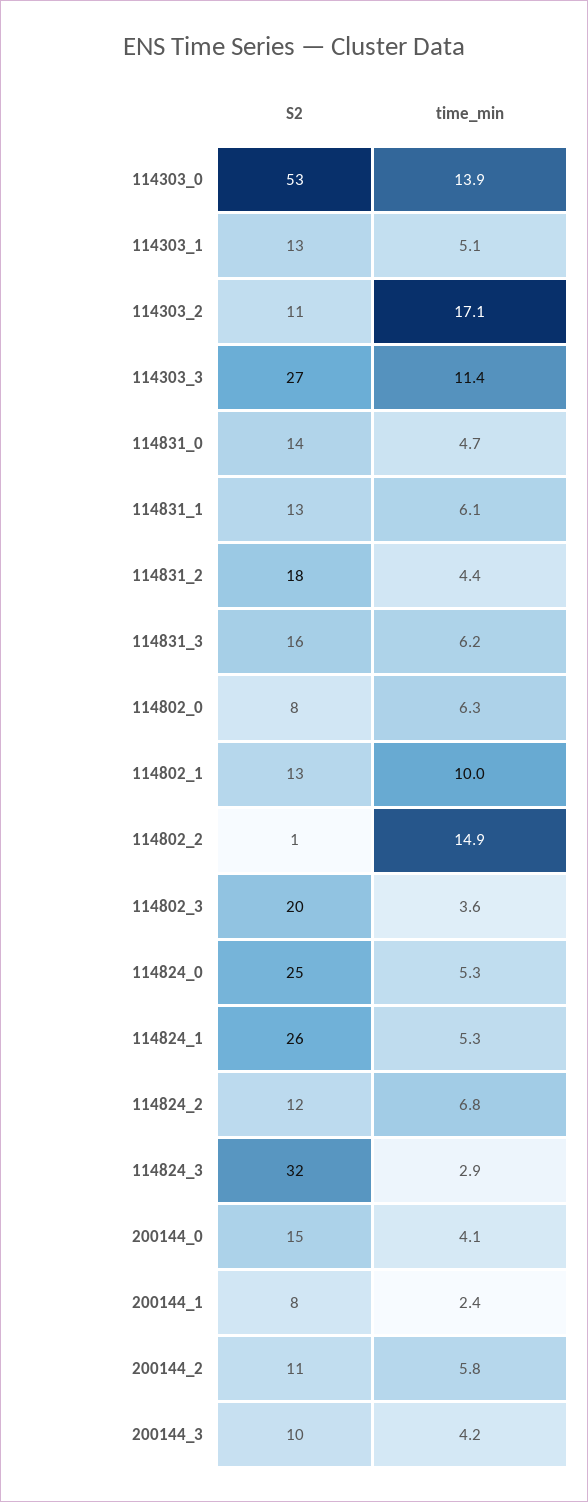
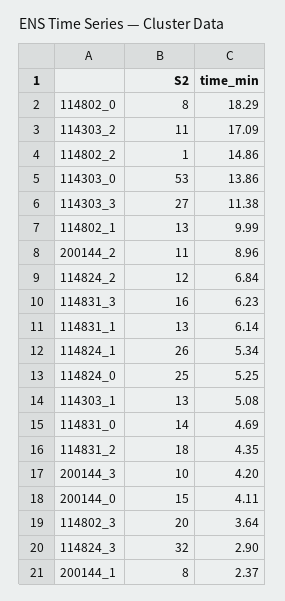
  {
    "S2": {
      "114303_0": 53,
      "114303_1": 13,
      "114303_2": 11,
      "114303_3": 27,
      "114831_0": 14,
      "114831_1": 13,
      "114831_2": 18,
      "114831_3": 16,
      "114802_0": 8,
      "114802_1": 13,
      "114802_2": 1,
      "114802_3": 20,
      "114824_0": 25,
      "114824_1": 26,
      "114824_2": 12,
      "114824_3": 32,
      "200144_0": 15,
      "200144_1": 8,
      "200144_2": 11,
      "200144_3": 10
    },
    "time_min": {
      "114303_0": 13.86,
      "114303_1": 5.08,
      "114303_2": 17.09,
      "114303_3": 11.38,
      "114831_0": 4.69,
      "114831_1": 6.14,
      "114831_2": 4.35,
      "114831_3": 6.23,
-     "114802_0": 6.3,
+     "114802_0": 18.29,
      "114802_1": 9.99,
      "114802_2": 14.86,
      "114802_3": 3.64,
      "114824_0": 5.25,
      "114824_1": 5.34,
      "114824_2": 6.84,
      "114824_3": 2.9,
      "200144_0": 4.11,
      "200144_1": 2.37,
-     "200144_2": 5.8,
+     "200144_2": 8.96,
      "200144_3": 4.2
    }
  }

